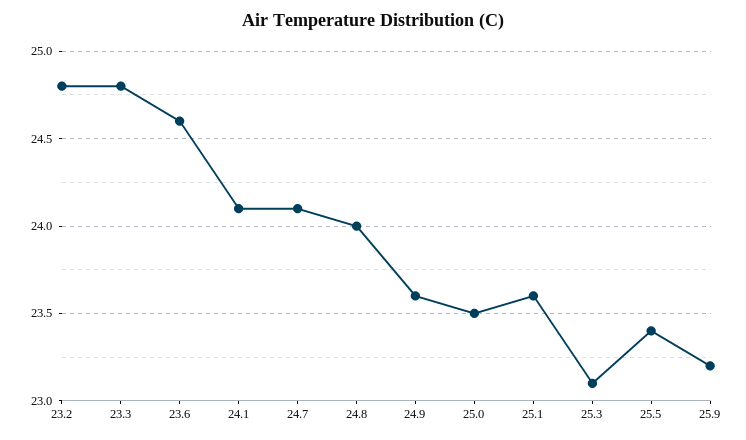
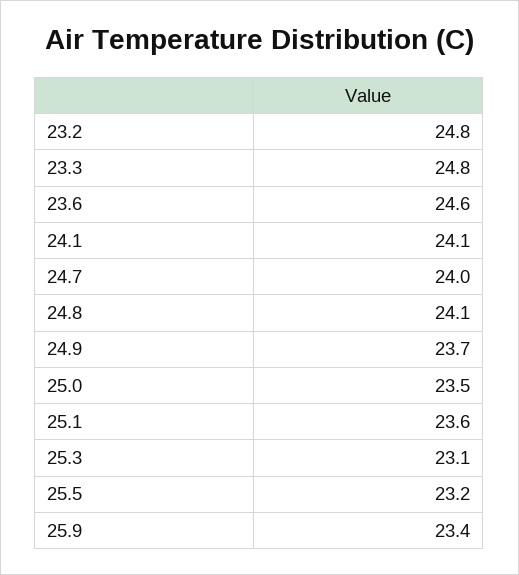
  {
    "23.2": 24.8,
    "23.3": 24.8,
    "23.6": 24.6,
    "24.1": 24.1,
-   "24.7": 24.1,
+   "24.7": 24,
-   "24.8": 24,
+   "24.8": 24.1,
-   "24.9": 23.6,
+   "24.9": 23.7,
    "25.0": 23.5,
    "25.1": 23.6,
    "25.3": 23.1,
-   "25.5": 23.4,
+   "25.5": 23.2,
-   "25.9": 23.2
+   "25.9": 23.4
  }

